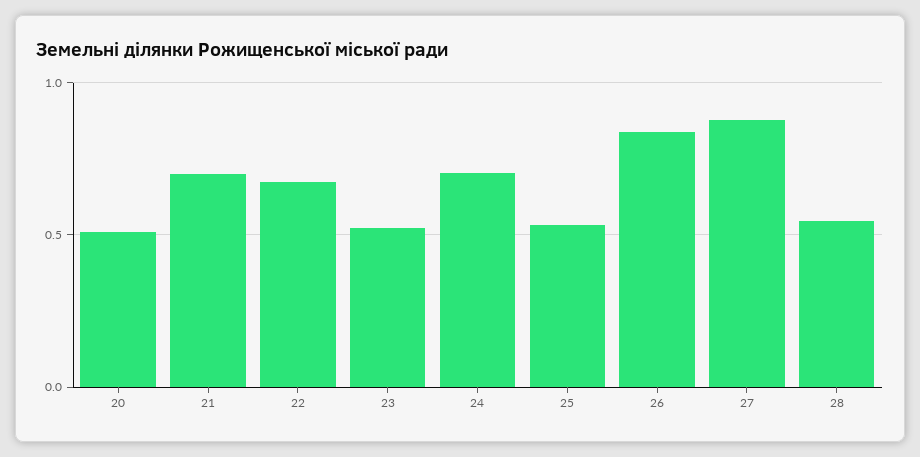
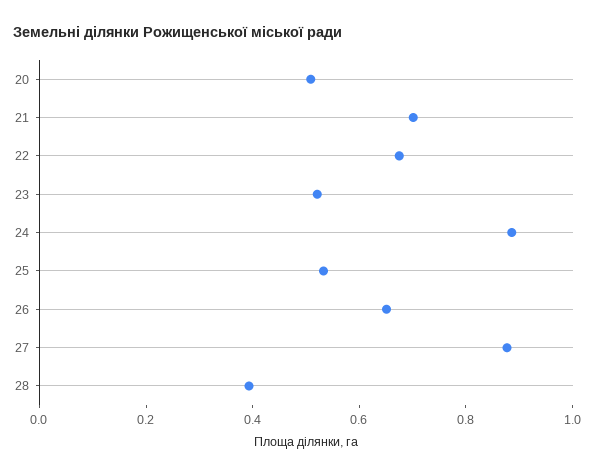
  {
    "20": 0.5,
    "21": 0.7,
    "22": 0.7,
    "23": 0.5,
-   "24": 0.7,
+   "24": 0.9,
    "25": 0.55,
-   "26": 0.85,
+   "26": 0.65,
    "27": 0.9,
-   "28": 0.55
+   "28": 0.4
  }

